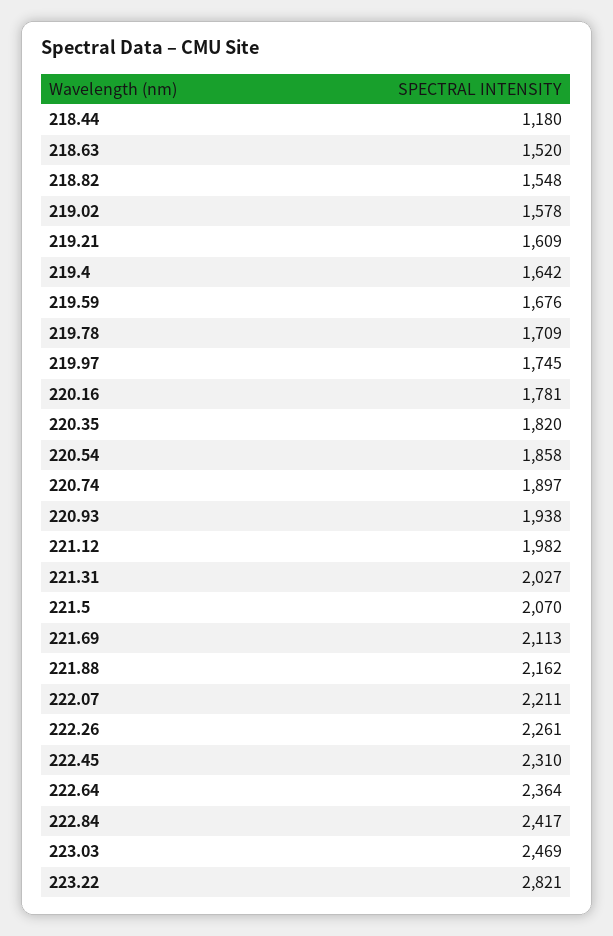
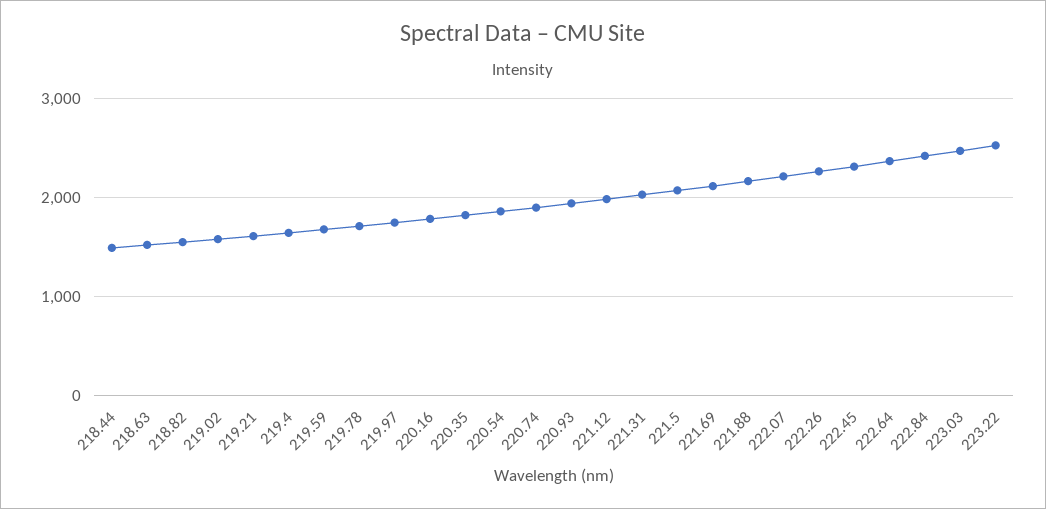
  {
-   "218.44": 1180,
+   "218.44": 1500,
    "218.63": 1520,
    "218.82": 1548,
    "219.02": 1578,
    "219.21": 1609,
    "219.4": 1642,
    "219.59": 1676,
    "219.78": 1709,
    "219.97": 1745,
    "220.16": 1781,
    "220.35": 1820,
    "220.54": 1858,
    "220.74": 1897,
    "220.93": 1938,
    "221.12": 1982,
    "221.31": 2027,
    "221.5": 2070,
    "221.69": 2113,
    "221.88": 2162,
    "222.07": 2211,
    "222.26": 2261,
    "222.45": 2310,
    "222.64": 2364,
    "222.84": 2417,
    "223.03": 2469,
-   "223.22": 2821
+   "223.22": 2500
  }

